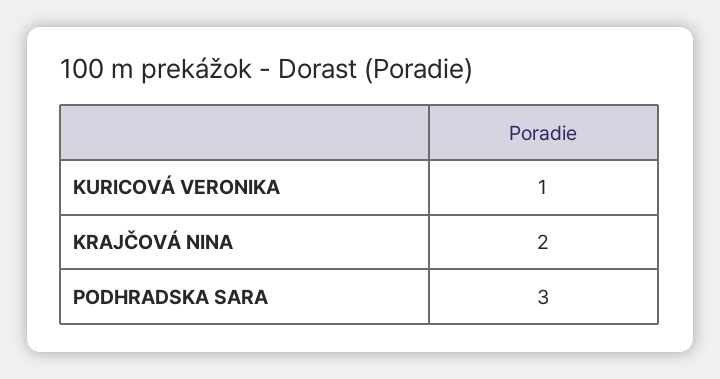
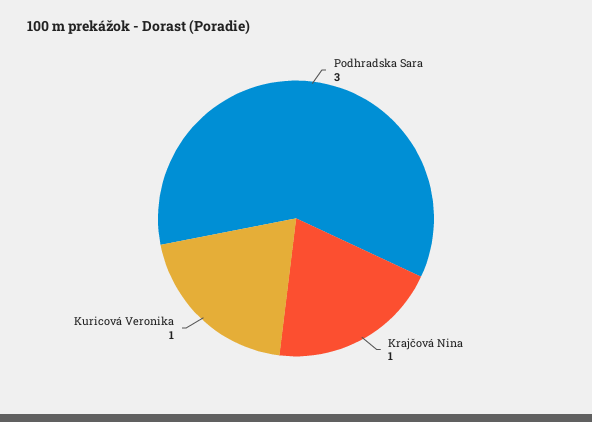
  {
    "KURICOVÁ VERONIKA": 1,
-   "KRAJČOVÁ NINA": 2,
+   "KRAJČOVÁ NINA": 1,
    "PODHRADSKA SARA": 3
  }

